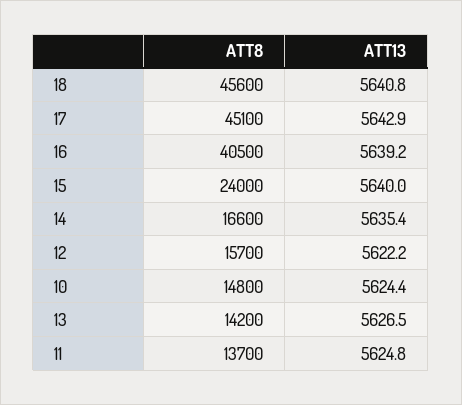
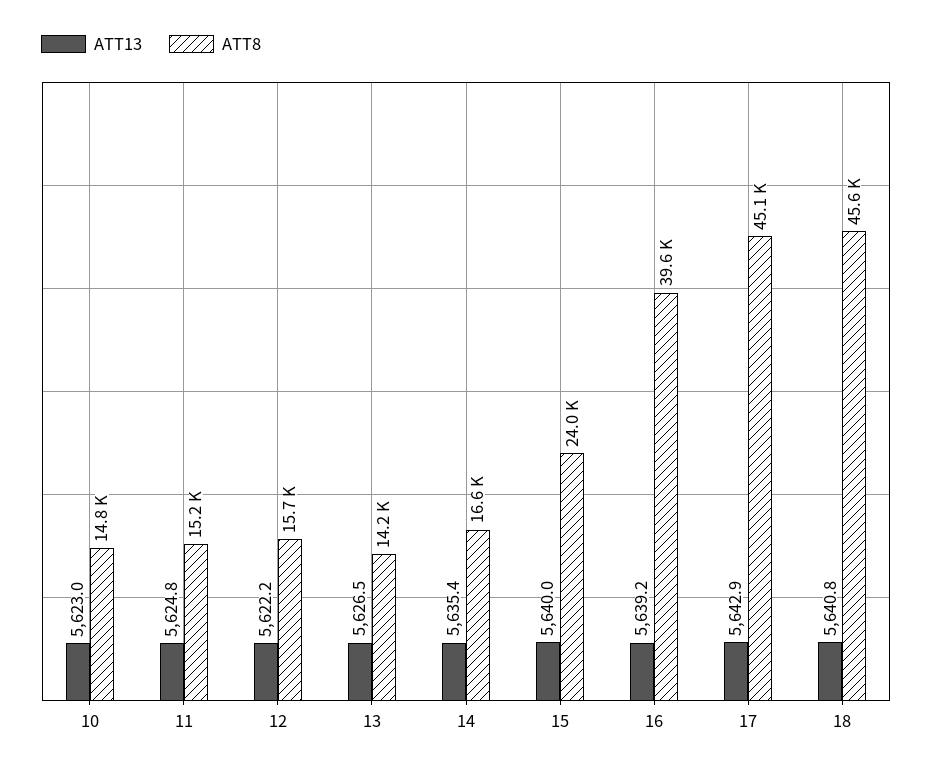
  {
    "ATT8": {
      "18": 45600,
      "17": 45100,
-     "16": 40500,
+     "16": 39600,
      "15": 24000,
      "14": 16600,
      "12": 15700,
      "10": 14800,
      "13": 14200,
-     "11": 13700
+     "11": 15200
    },
    "ATT13": {
      "18": 5640.8,
      "17": 5642.9,
      "16": 5639.2,
      "15": 5640,
      "14": 5635.4,
      "12": 5622.2,
-     "10": 5624.4,
+     "10": 5623,
      "13": 5626.5,
      "11": 5624.8
    }
  }

